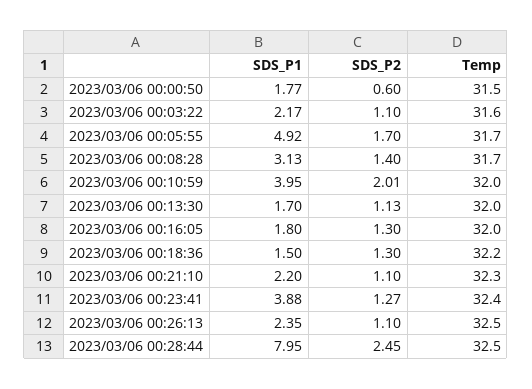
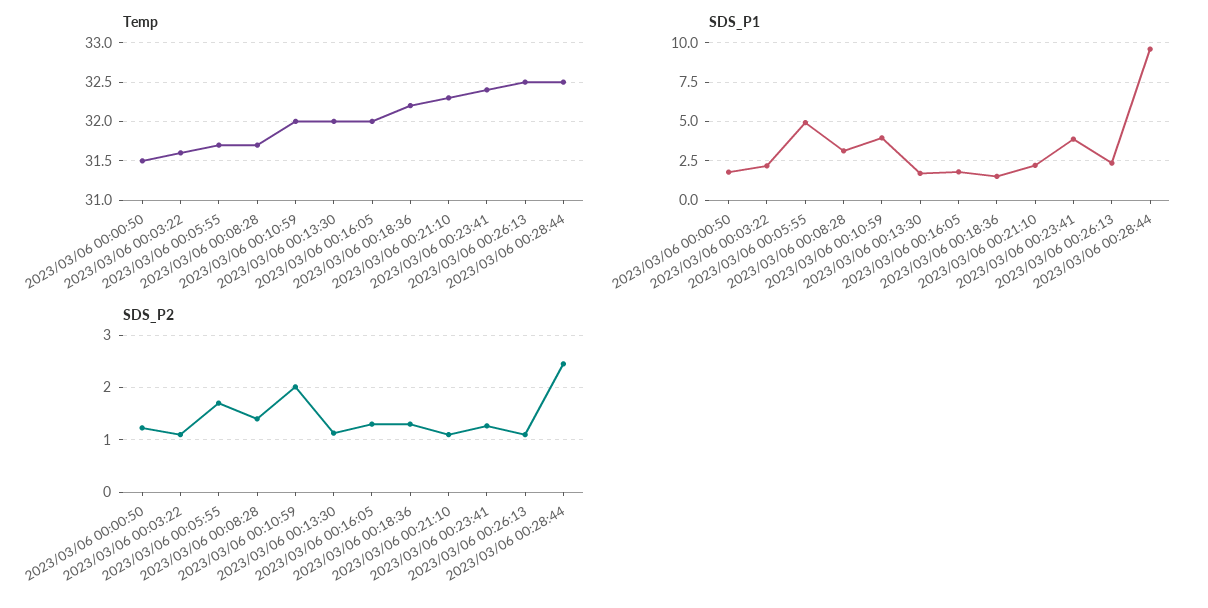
  {
    "SDS_P1": {
      "2023/03/06 00:00:50": 1.77,
      "2023/03/06 00:03:22": 2.17,
      "2023/03/06 00:05:55": 4.92,
      "2023/03/06 00:08:28": 3.13,
      "2023/03/06 00:10:59": 3.95,
      "2023/03/06 00:13:30": 1.7,
      "2023/03/06 00:16:05": 1.8,
      "2023/03/06 00:18:36": 1.5,
      "2023/03/06 00:21:10": 2.2,
      "2023/03/06 00:23:41": 3.88,
      "2023/03/06 00:26:13": 2.35,
-     "2023/03/06 00:28:44": 7.95
+     "2023/03/06 00:28:44": 9.5
    },
    "SDS_P2": {
-     "2023/03/06 00:00:50": 0.6,
+     "2023/03/06 00:00:50": 1.2,
      "2023/03/06 00:03:22": 1.1,
      "2023/03/06 00:05:55": 1.7,
      "2023/03/06 00:08:28": 1.4,
      "2023/03/06 00:10:59": 2.01,
      "2023/03/06 00:13:30": 1.13,
      "2023/03/06 00:16:05": 1.3,
      "2023/03/06 00:18:36": 1.3,
      "2023/03/06 00:21:10": 1.1,
      "2023/03/06 00:23:41": 1.27,
      "2023/03/06 00:26:13": 1.1,
      "2023/03/06 00:28:44": 2.45
    },
    "Temp": {
      "2023/03/06 00:00:50": 31.5,
      "2023/03/06 00:03:22": 31.6,
      "2023/03/06 00:05:55": 31.7,
      "2023/03/06 00:08:28": 31.7,
      "2023/03/06 00:10:59": 32,
      "2023/03/06 00:13:30": 32,
      "2023/03/06 00:16:05": 32,
      "2023/03/06 00:18:36": 32.2,
      "2023/03/06 00:21:10": 32.3,
      "2023/03/06 00:23:41": 32.4,
      "2023/03/06 00:26:13": 32.5,
      "2023/03/06 00:28:44": 32.5
    }
  }

